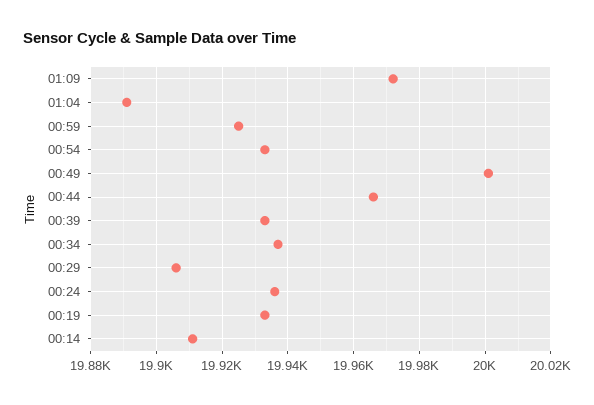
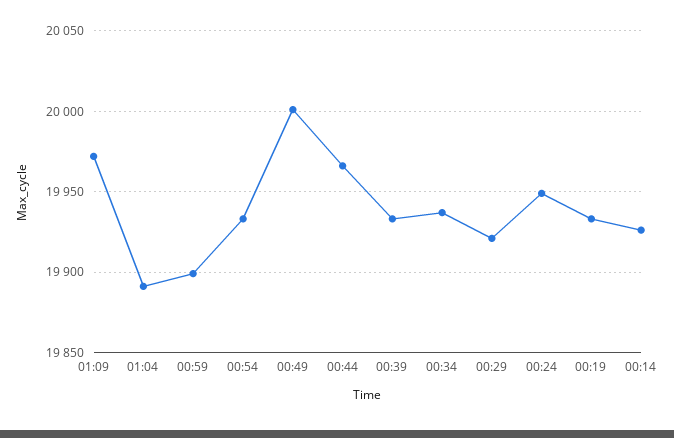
  {
    "01:09": 19970,
    "01:04": 19890,
-   "00:59": 19925,
+   "00:59": 19900,
    "00:54": 19935,
    "00:49": 20000,
    "00:44": 19965,
    "00:39": 19935,
    "00:34": 19935,
-   "00:29": 19905,
+   "00:29": 19920,
-   "00:24": 19935,
+   "00:24": 19950,
    "00:19": 19935,
-   "00:14": 19910
+   "00:14": 19925
  }

